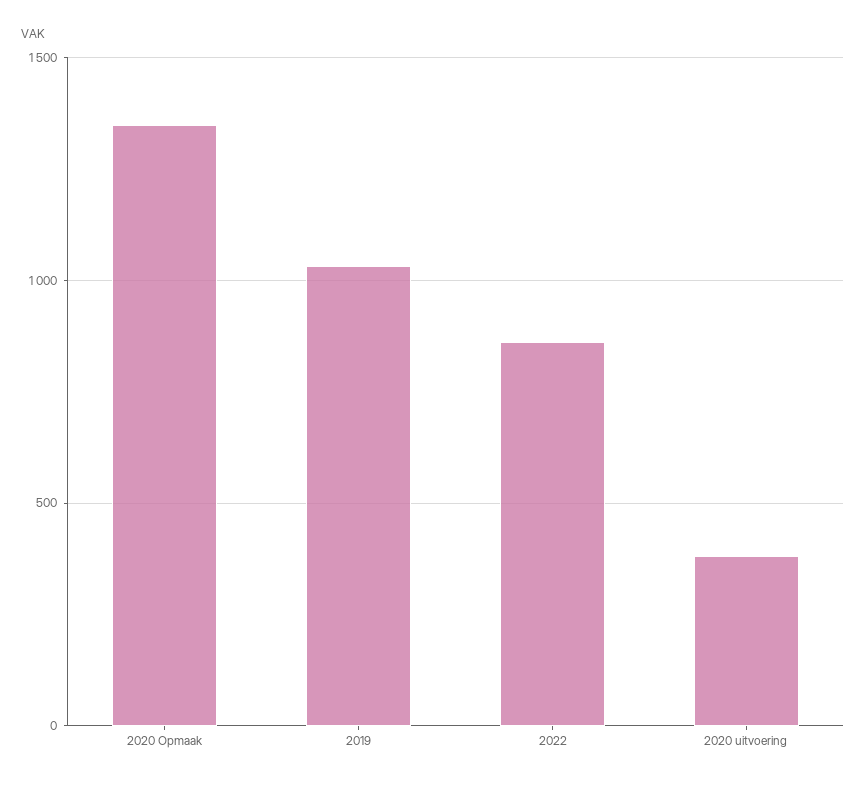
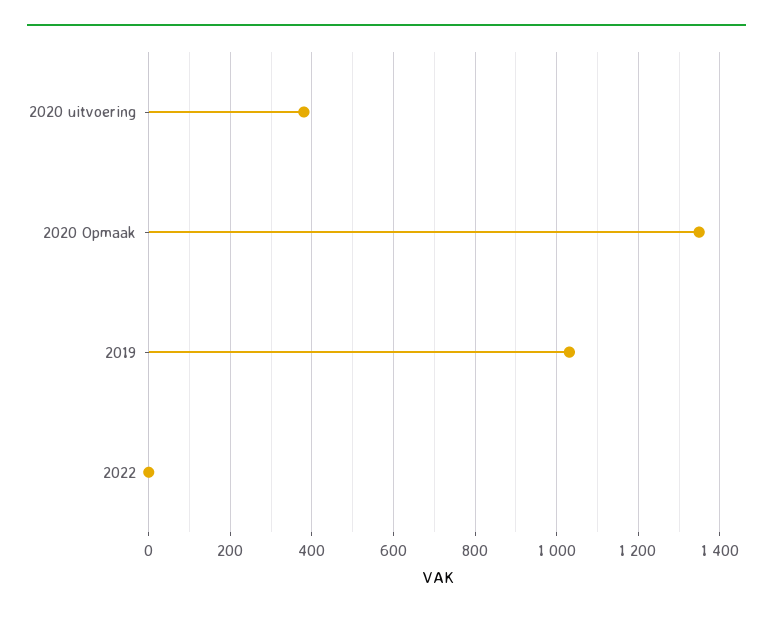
  {
    "2020 Opmaak": 1340,
    "2019": 1040,
-   "2022": 850,
+   "2022": 0,
    "2020 uitvoering": 380
  }

